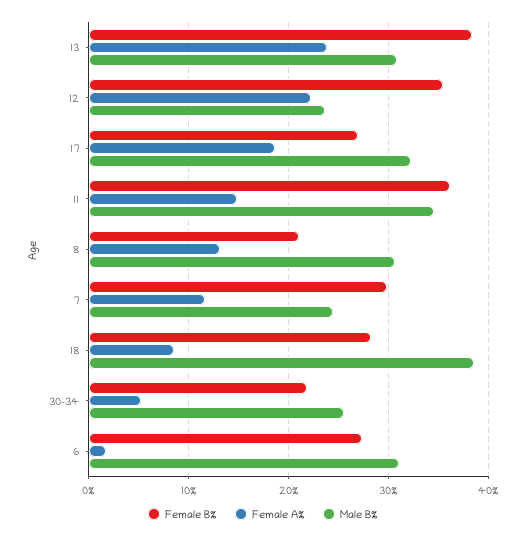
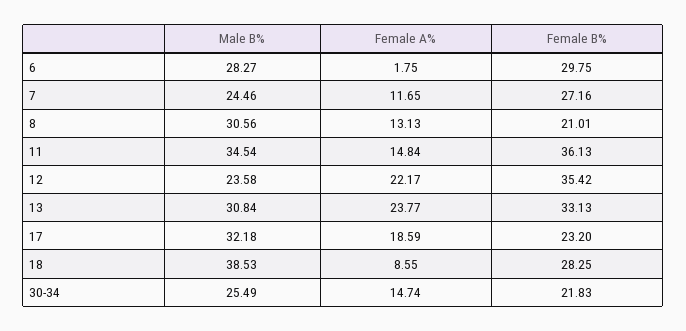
  {
    "Female B%": {
-     "13": 38,
+     "13": 33.13,
      "12": 35.42,
-     "17": 27,
+     "17": 23.2,
      "11": 36.13,
      "8": 21.01,
-     "7": 30,
+     "7": 27.16,
      "18": 28.25,
      "30-34": 21.83,
-     "6": 27
+     "6": 29.75
    },
    "Female A%": {
      "13": 23.77,
      "12": 22.17,
      "17": 18.59,
      "11": 14.84,
      "8": 13.13,
      "7": 11.65,
      "18": 8.55,
-     "30-34": 5,
+     "30-34": 14.74,
      "6": 1.75
    },
    "Male B%": {
      "13": 30.84,
      "12": 23.58,
      "17": 32.18,
      "11": 34.54,
      "8": 30.56,
      "7": 24.46,
      "18": 38.53,
      "30-34": 25.49,
-     "6": 31
+     "6": 28.27
    }
  }

